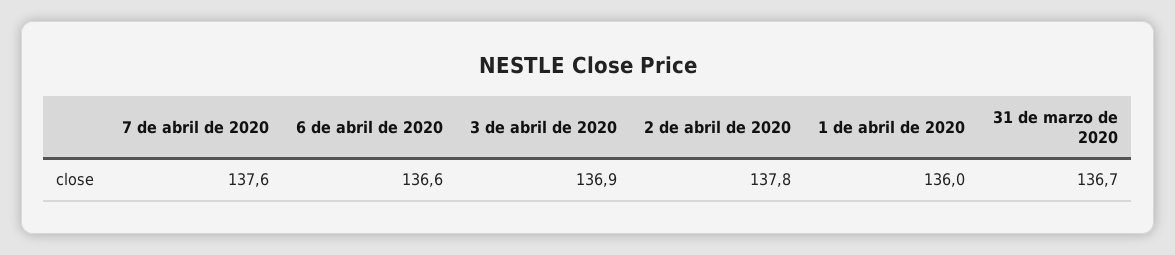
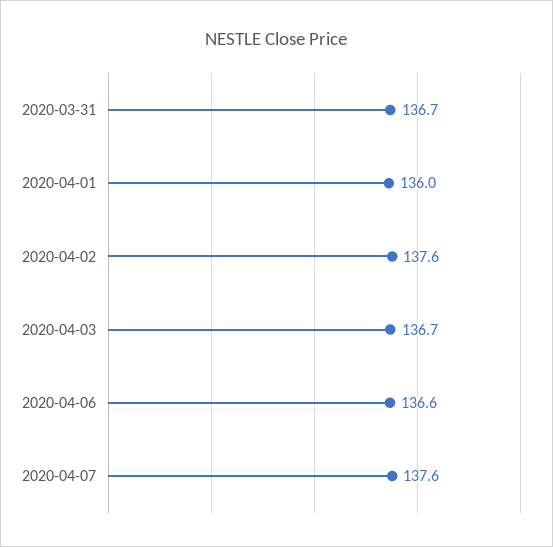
  {
    "7 de abril de 2020": 137.6,
    "6 de abril de 2020": 136.6,
-   "3 de abril de 2020": 136.9,
+   "3 de abril de 2020": 136.7,
-   "2 de abril de 2020": 137.8,
+   "2 de abril de 2020": 137.6,
    "1 de abril de 2020": 136,
    "31 de marzo de 2020": 136.7
  }

